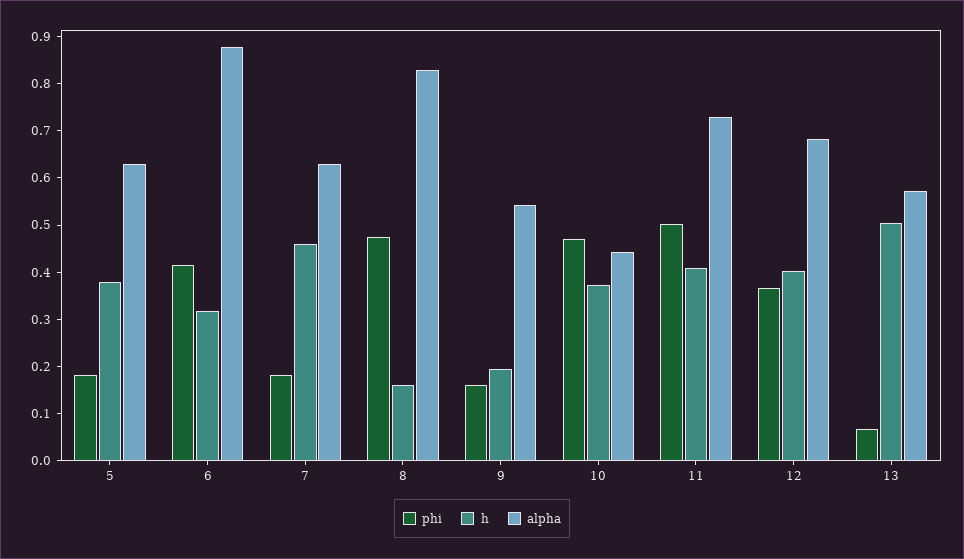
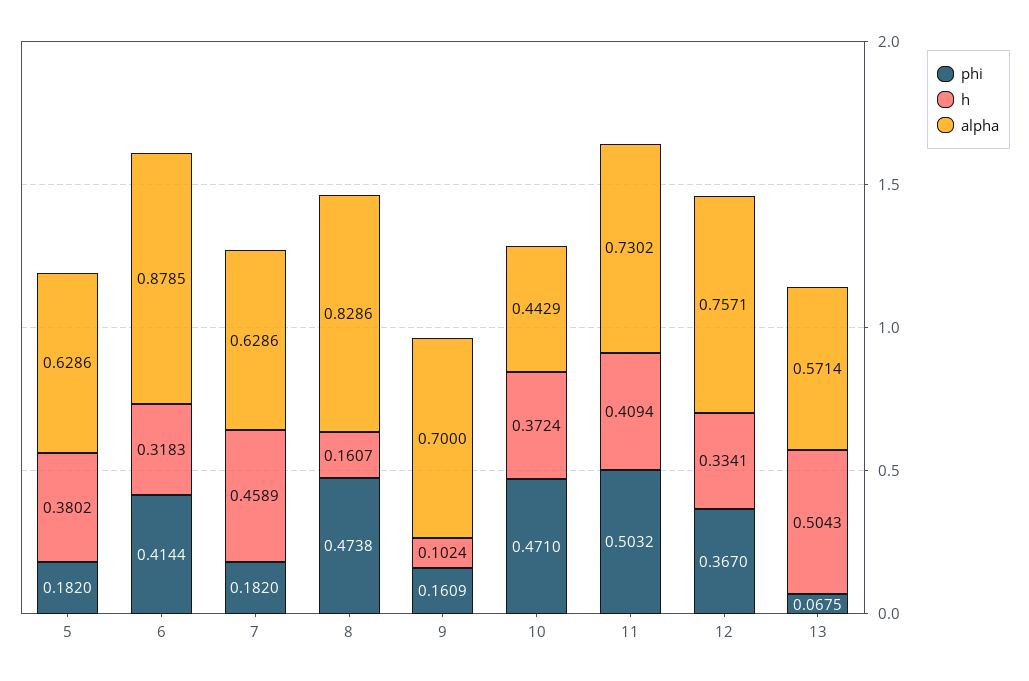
  {
    "phi": {
      "5": 0.182,
      "6": 0.4144,
      "7": 0.182,
      "8": 0.4738,
      "9": 0.1609,
      "10": 0.471,
      "11": 0.5032,
      "12": 0.367,
      "13": 0.0675
    },
    "h": {
      "5": 0.3802,
      "6": 0.3183,
      "7": 0.4589,
      "8": 0.1607,
-     "9": 0.2,
+     "9": 0.1024,
      "10": 0.3724,
      "11": 0.4094,
-     "12": 0.4,
+     "12": 0.3341,
      "13": 0.5043
    },
    "alpha": {
      "5": 0.6286,
      "6": 0.8785,
      "7": 0.6286,
      "8": 0.8286,
-     "9": 0.54,
+     "9": 0.7,
      "10": 0.4429,
      "11": 0.7302,
-     "12": 0.68,
+     "12": 0.7571,
      "13": 0.5714
    }
  }

